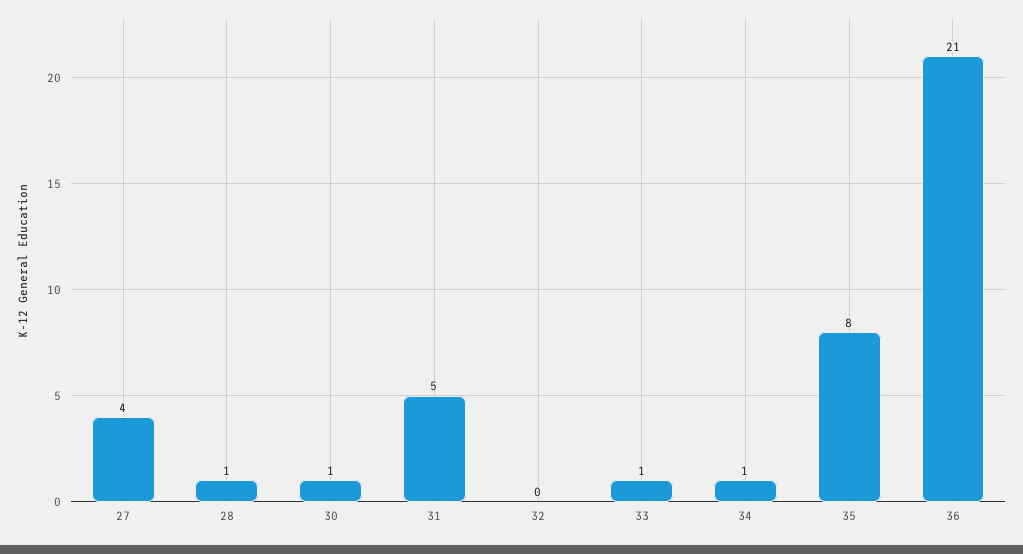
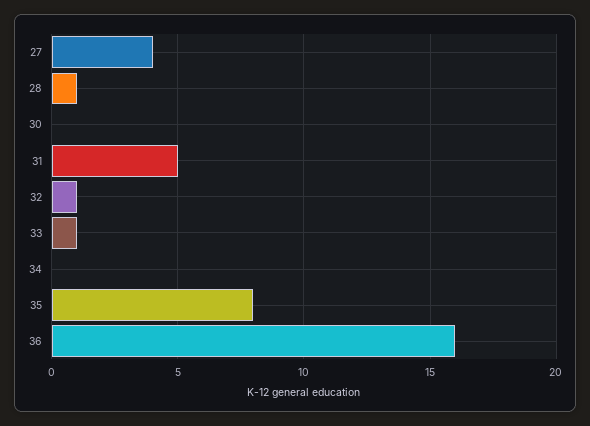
  {
    "27": 4,
    "28": 1,
-   "30": 1,
+   "30": 0,
    "31": 5,
-   "32": 0,
+   "32": 1,
    "33": 1,
-   "34": 1,
+   "34": 0,
    "35": 8,
-   "36": 21
+   "36": 16
  }

